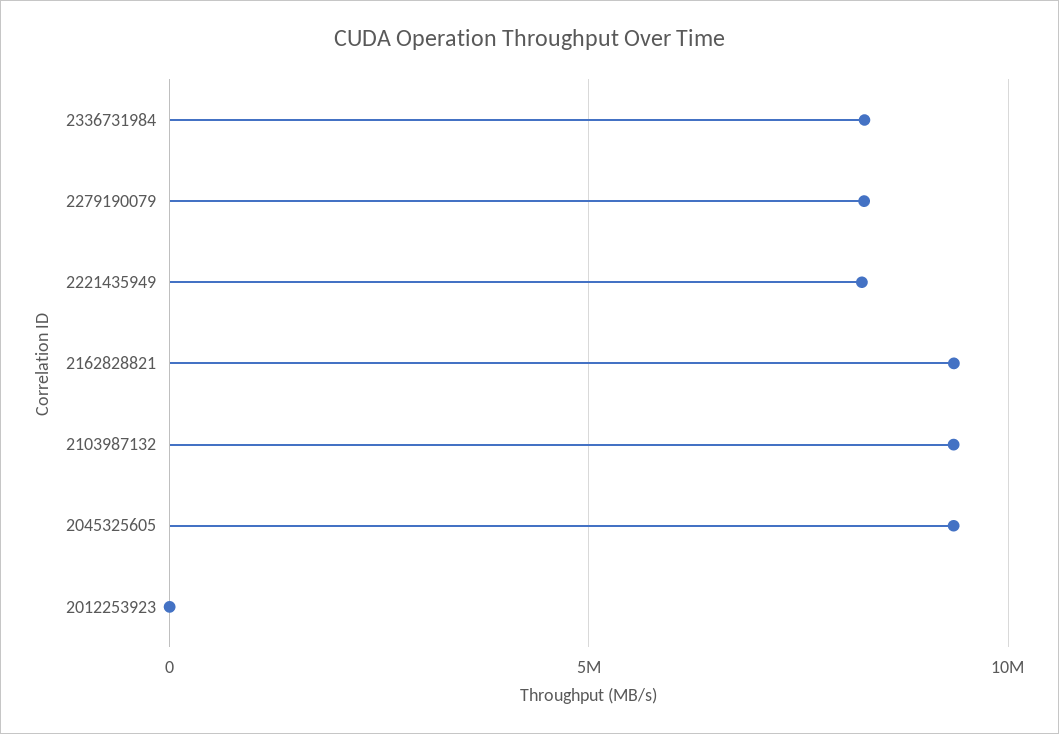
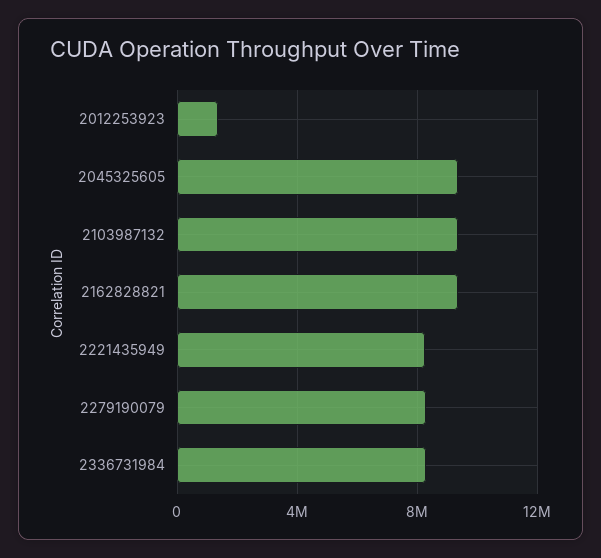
  {
    "2336731984": 8500000,
    "2279190079": 8500000,
    "2221435949": 8500000,
    "2162828821": 9500000,
    "2103987132": 9500000,
    "2045325605": 9500000,
-   "2012253923": 0
+   "2012253923": 1500000
  }

